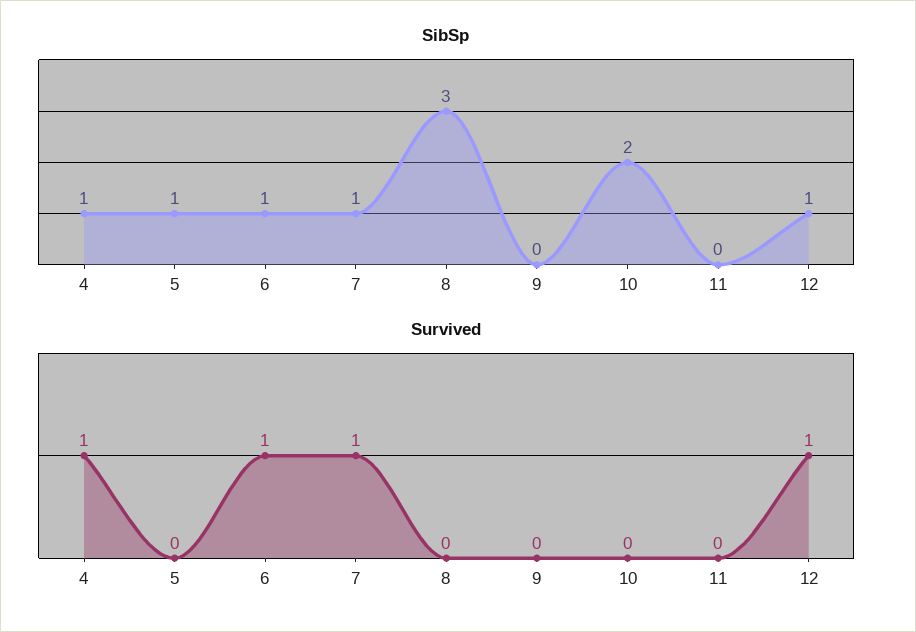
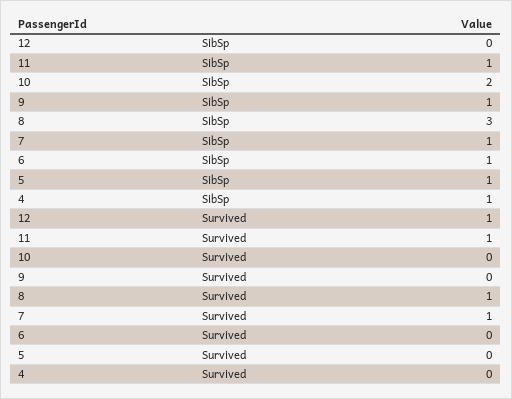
  {
    "SibSp": {
      "4": 1,
      "5": 1,
      "6": 1,
      "7": 1,
      "8": 3,
-     "9": 0,
+     "9": 1,
      "10": 2,
-     "11": 0,
+     "11": 1,
-     "12": 1
+     "12": 0
    },
    "Survived": {
-     "4": 1,
+     "4": 0,
      "5": 0,
-     "6": 1,
+     "6": 0,
      "7": 1,
-     "8": 0,
+     "8": 1,
      "9": 0,
      "10": 0,
-     "11": 0,
+     "11": 1,
      "12": 1
    }
  }

